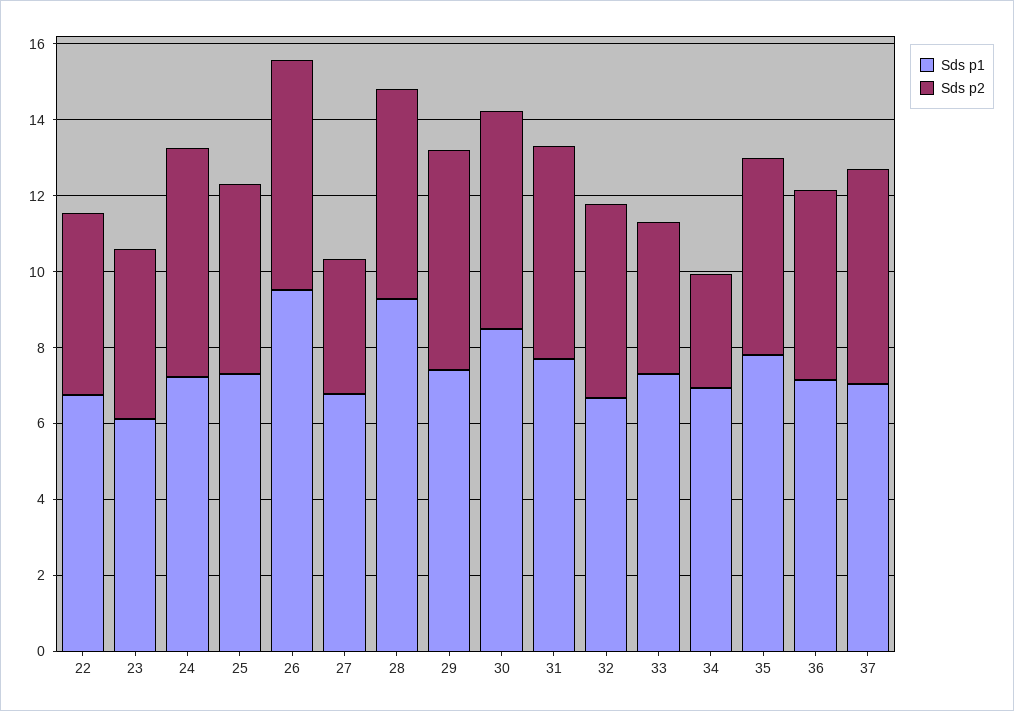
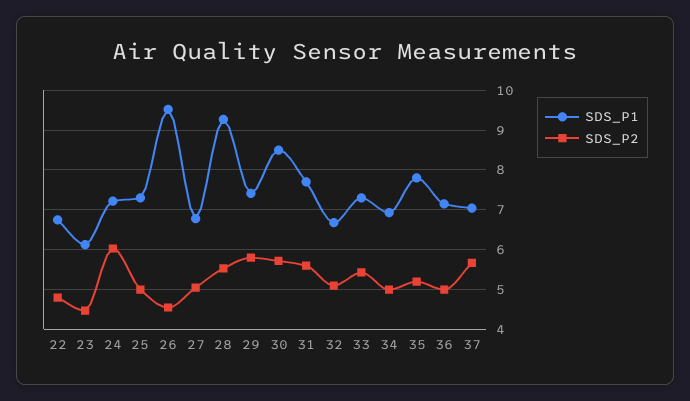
  {
    "Sds p1": {
      "22": 6.8,
      "23": 6.2,
      "24": 7.2,
      "25": 7.4,
      "26": 9.6,
      "27": 6.8,
      "28": 9.2,
      "29": 7.4,
      "30": 8.6,
      "31": 7.8,
      "32": 6.6,
      "33": 7.4,
      "34": 7,
      "35": 7.8,
      "36": 7.2,
      "37": 7
    },
    "Sds p2": {
      "22": 4.8,
      "23": 4.4,
      "24": 6,
      "25": 5,
-     "26": 6,
+     "26": 4.6,
-     "27": 3.5,
+     "27": 5,
      "28": 5.6,
      "29": 5.8,
      "30": 5.8,
      "31": 5.6,
      "32": 5.2,
-     "33": 4,
+     "33": 5.4,
-     "34": 3,
+     "34": 5,
      "35": 5.2,
      "36": 5,
      "37": 5.6
    }
  }

